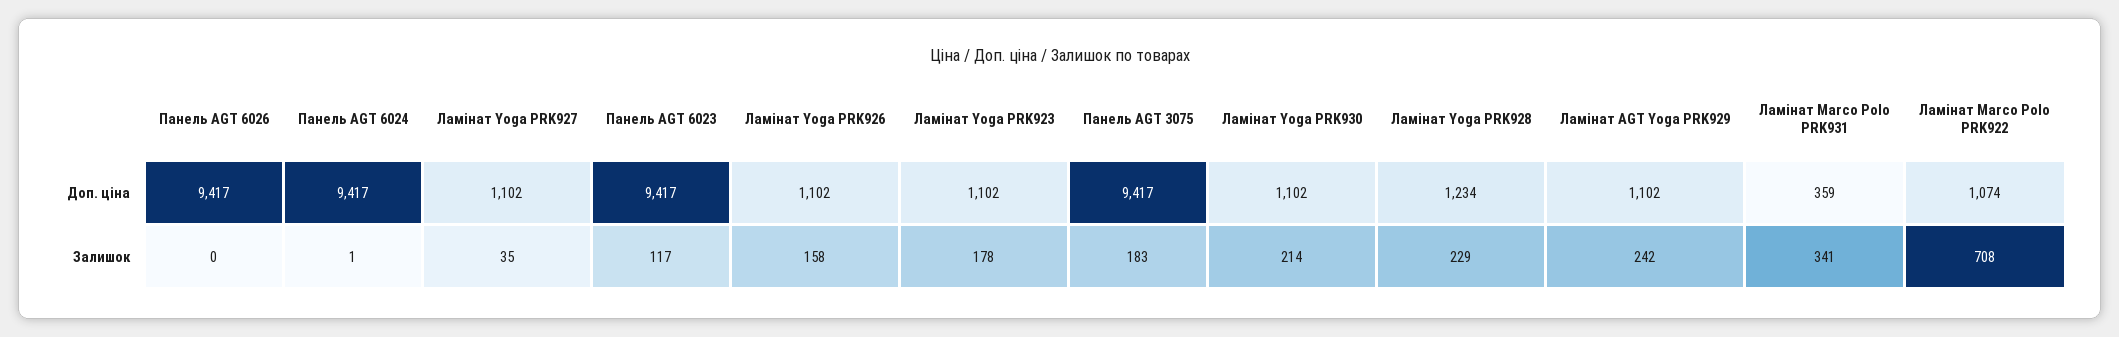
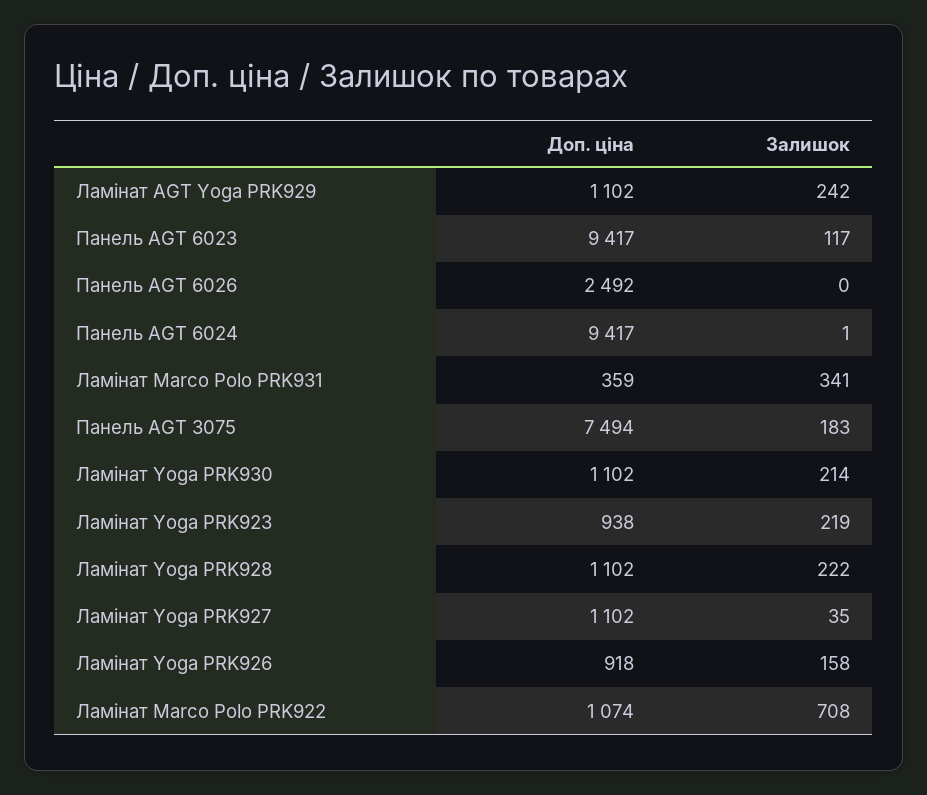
  {
    "Панель AGT 6026": {
-     "Доп. ціна": 9417,
+     "Доп. ціна": 2492,
      "Залишок": 0
    },
    "Панель AGT 6024": {
      "Доп. ціна": 9417,
      "Залишок": 1
    },
    "Ламінат Yoga PRK927": {
      "Доп. ціна": 1102,
      "Залишок": 35
    },
    "Панель AGT 6023": {
      "Доп. ціна": 9417,
      "Залишок": 117
    },
    "Ламінат Yoga PRK926": {
-     "Доп. ціна": 1102,
+     "Доп. ціна": 918,
      "Залишок": 158
    },
    "Ламінат Yoga PRK923": {
-     "Доп. ціна": 1102,
+     "Доп. ціна": 938,
-     "Залишок": 178
+     "Залишок": 219
    },
    "Панель AGT 3075": {
-     "Доп. ціна": 9417,
+     "Доп. ціна": 7494,
      "Залишок": 183
    },
    "Ламінат Yoga PRK930": {
      "Доп. ціна": 1102,
      "Залишок": 214
    },
    "Ламінат Yoga PRK928": {
-     "Доп. ціна": 1234,
+     "Доп. ціна": 1102,
-     "Залишок": 229
+     "Залишок": 222
    },
    "Ламінат AGT Yoga PRK929": {
      "Доп. ціна": 1102,
      "Залишок": 242
    },
    "Ламінат Marco Polo PRK931": {
      "Доп. ціна": 359,
      "Залишок": 341
    },
    "Ламінат Marco Polo PRK922": {
      "Доп. ціна": 1074,
      "Залишок": 708
    }
  }

